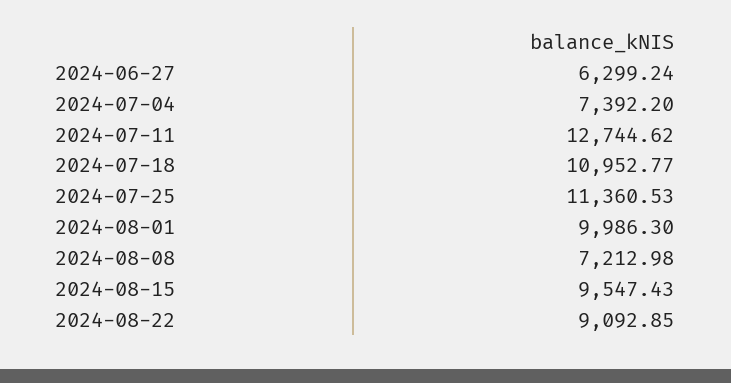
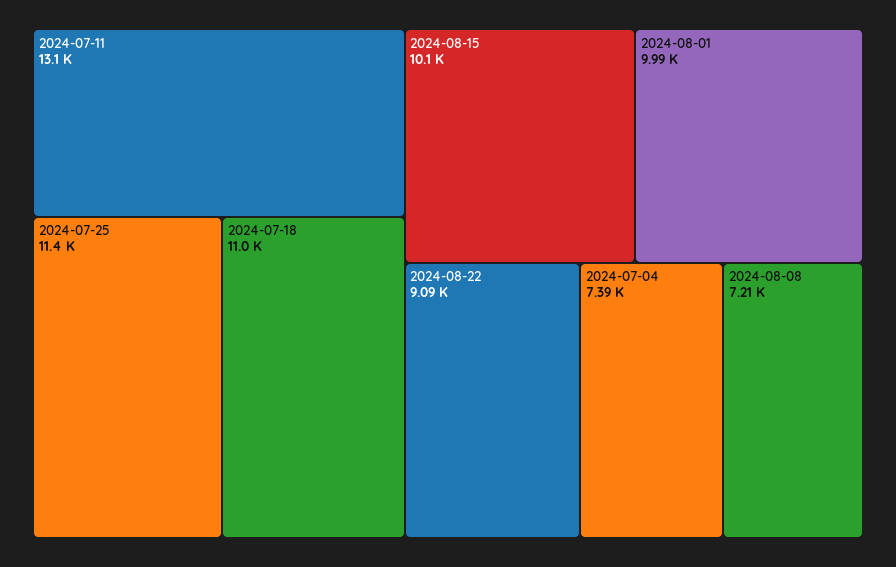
  {
-   "2024-06-27": 6299.24,
    "2024-07-04": 7392.2,
-   "2024-07-11": 12744.62,
+   "2024-07-11": 13100,
    "2024-07-18": 10952.77,
    "2024-07-25": 11360.53,
    "2024-08-01": 9986.3,
    "2024-08-08": 7212.98,
-   "2024-08-15": 9547.43,
+   "2024-08-15": 10100,
    "2024-08-22": 9092.85
  }

